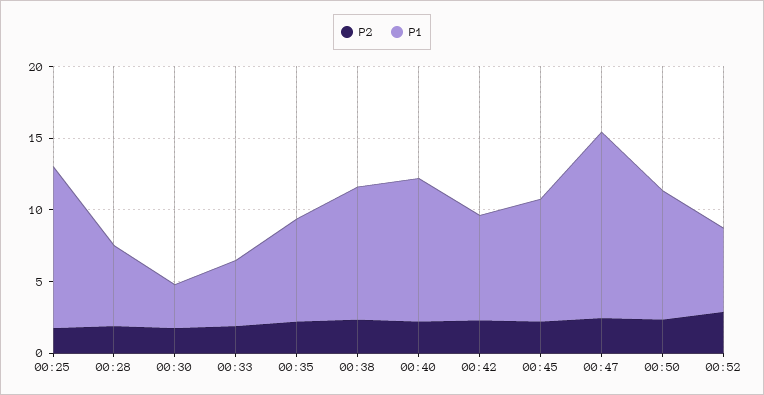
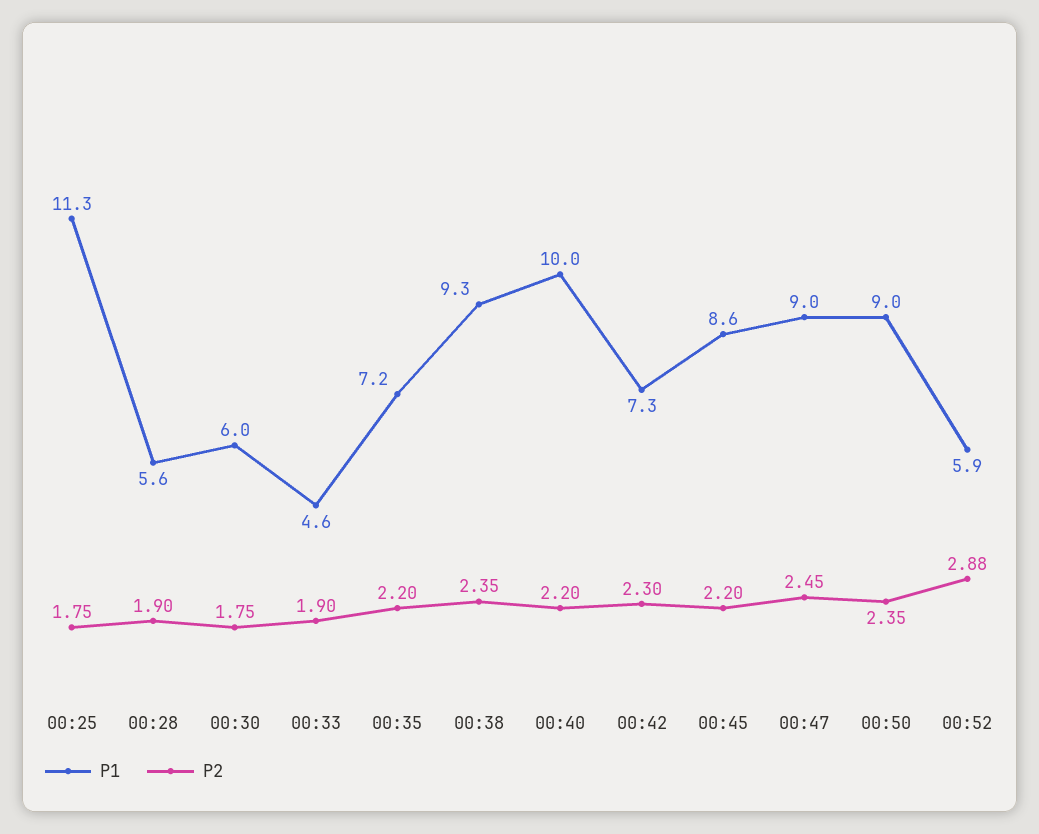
  {
    "P2": {
      "00:25": 1.75,
      "00:28": 1.9,
      "00:30": 1.75,
      "00:33": 1.9,
      "00:35": 2.2,
      "00:38": 2.35,
      "00:40": 2.2,
      "00:42": 2.3,
      "00:45": 2.2,
      "00:47": 2.45,
      "00:50": 2.35,
      "00:52": 2.88
    },
    "P1": {
      "00:25": 11.3,
      "00:28": 5.6,
-     "00:30": 3,
+     "00:30": 6,
      "00:33": 4.6,
      "00:35": 7.2,
      "00:38": 9.3,
      "00:40": 10,
      "00:42": 7.3,
      "00:45": 8.6,
-     "00:47": 13,
+     "00:47": 9,
      "00:50": 9,
      "00:52": 5.9
    }
  }

